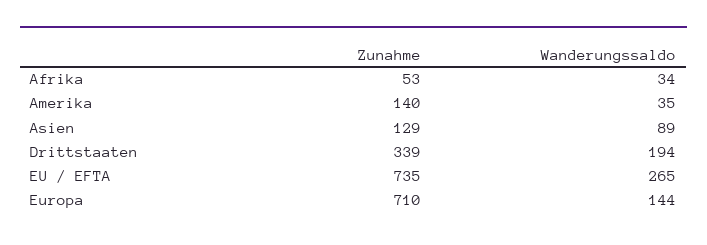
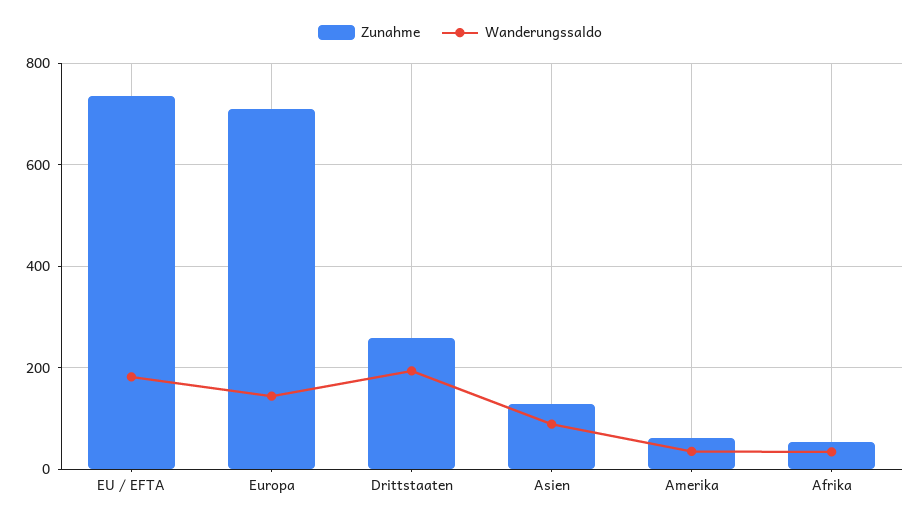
  {
    "Zunahme": {
      "Afrika": 53,
-     "Amerika": 140,
+     "Amerika": 60,
      "Asien": 129,
-     "Drittstaaten": 339,
+     "Drittstaaten": 260,
      "EU / EFTA": 735,
      "Europa": 710
    },
    "Wanderungssaldo": {
      "Afrika": 34,
      "Amerika": 35,
      "Asien": 89,
      "Drittstaaten": 194,
-     "EU / EFTA": 265,
+     "EU / EFTA": 180,
      "Europa": 144
    }
  }

